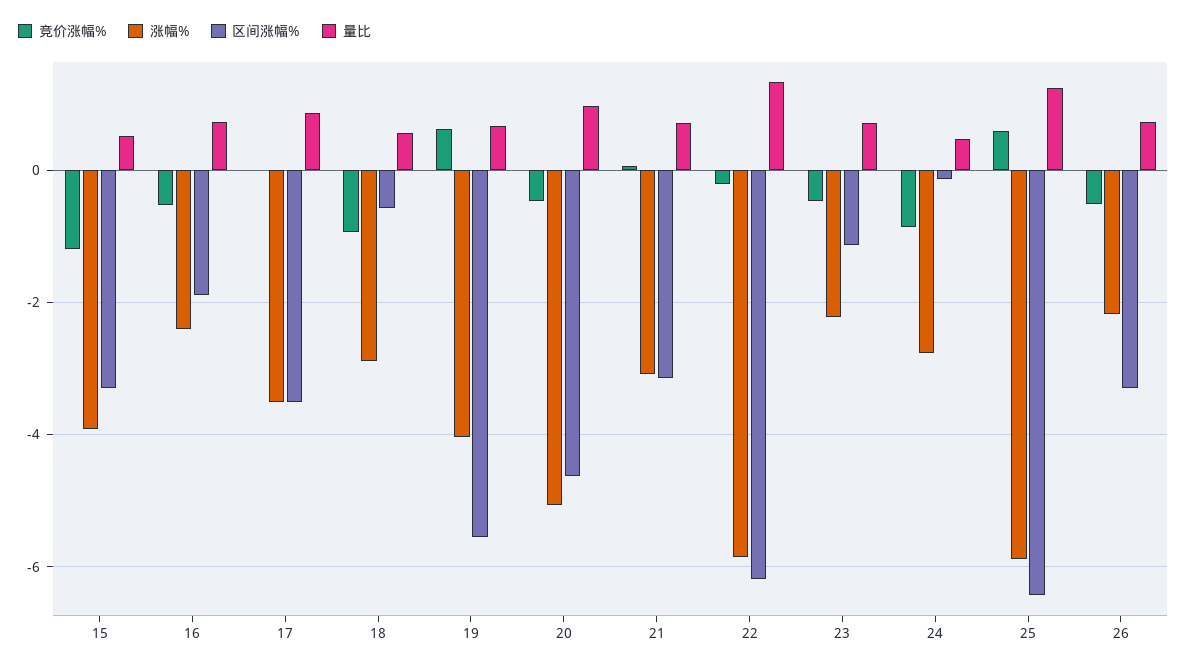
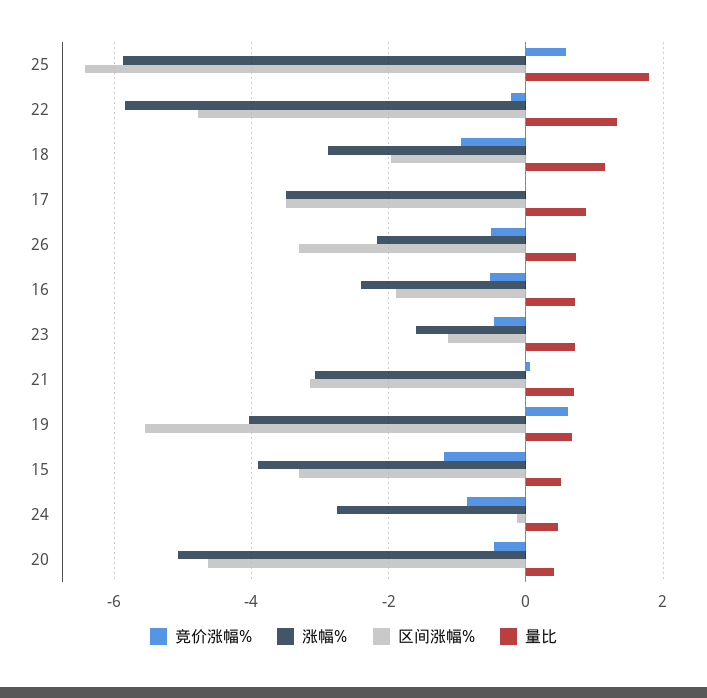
  {
    "竞价涨幅%": {
      "15": -1.2,
      "16": -0.6,
      "17": 0,
      "18": -1,
      "19": 0.6,
      "20": -0.4,
      "21": 0,
      "22": -0.2,
      "23": -0.4,
      "24": -0.8,
      "25": 0.6,
      "26": -0.6
    },
    "涨幅%": {
      "15": -4,
      "16": -2.4,
      "17": -3.6,
      "18": -2.8,
      "19": -4,
      "20": -5,
      "21": -3,
      "22": -5.8,
-     "23": -2.2,
+     "23": -1.6,
      "24": -2.8,
      "25": -5.8,
      "26": -2.2
    },
    "区间涨幅%": {
      "15": -3.4,
      "16": -1.8,
      "17": -3.6,
-     "18": -0.6,
+     "18": -2,
      "19": -5.6,
      "20": -4.6,
      "21": -3.2,
-     "22": -6.2,
+     "22": -4.8,
      "23": -1.2,
      "24": -0.2,
      "25": -6.4,
      "26": -3.4
    },
    "量比": {
      "15": 0.6,
      "16": 0.8,
      "17": 0.8,
-     "18": 0.6,
+     "18": 1.2,
      "19": 0.6,
-     "20": 1,
+     "20": 0.4,
      "21": 0.8,
      "22": 1.4,
      "23": 0.8,
      "24": 0.4,
-     "25": 1.2,
+     "25": 1.8,
      "26": 0.8
    }
  }

